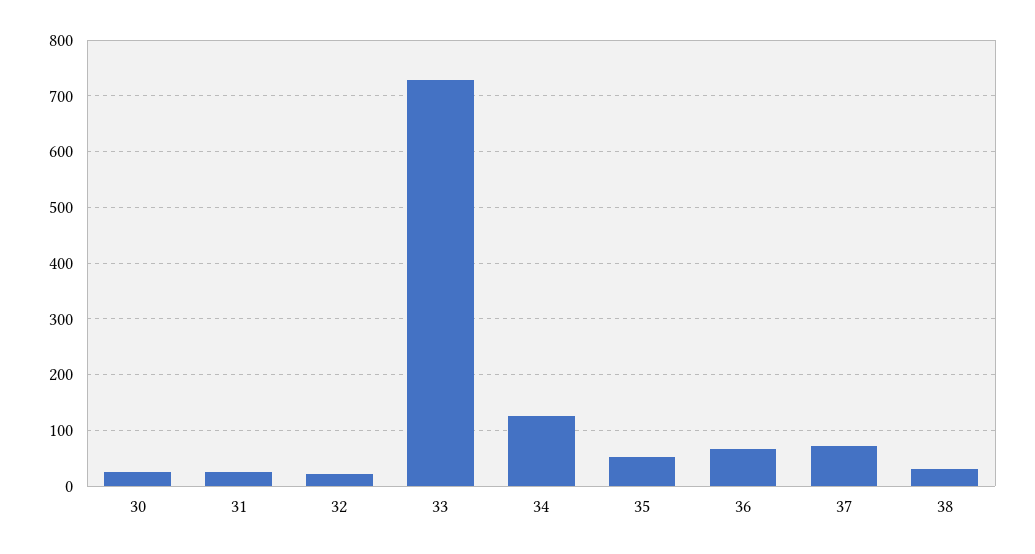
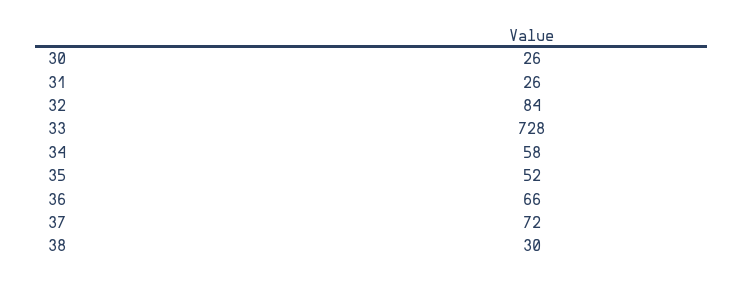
  {
    "30": 26,
    "31": 26,
-   "32": 20,
+   "32": 84,
    "33": 728,
-   "34": 120,
+   "34": 58,
    "35": 52,
    "36": 66,
    "37": 72,
    "38": 30
  }

